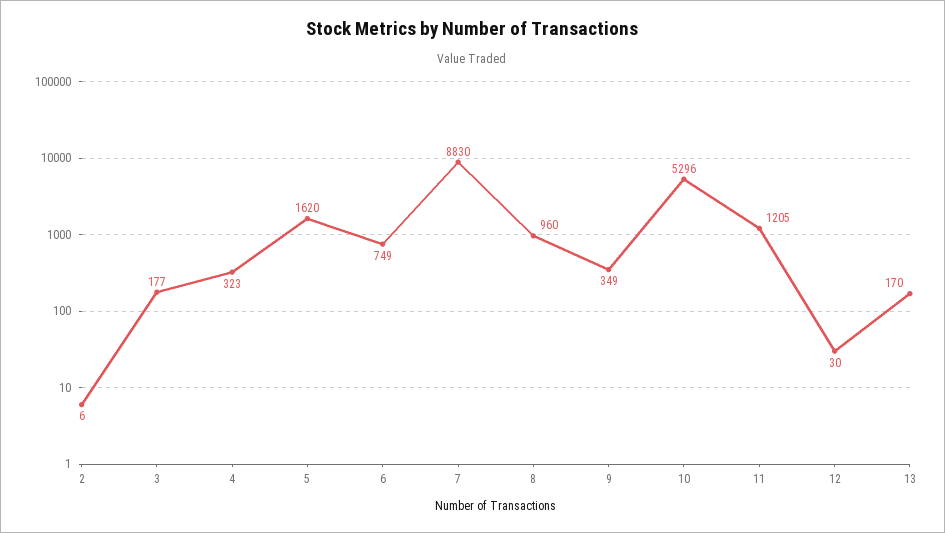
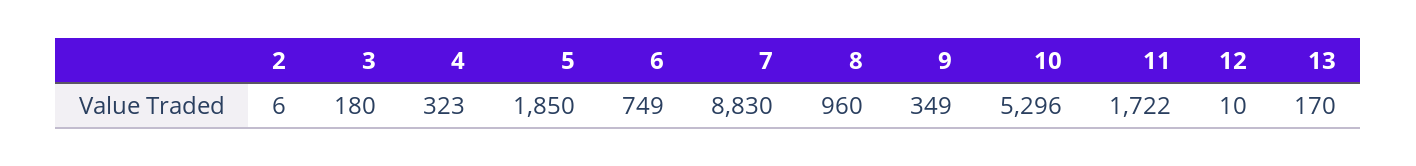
  {
    "2": 6,
-   "3": 177,
+   "3": 180,
    "4": 323,
-   "5": 1620,
+   "5": 1850,
    "6": 749,
    "7": 8830,
    "8": 960,
    "9": 349,
    "10": 5296,
-   "11": 1205,
+   "11": 1722,
-   "12": 30,
+   "12": 10,
    "13": 170
  }

